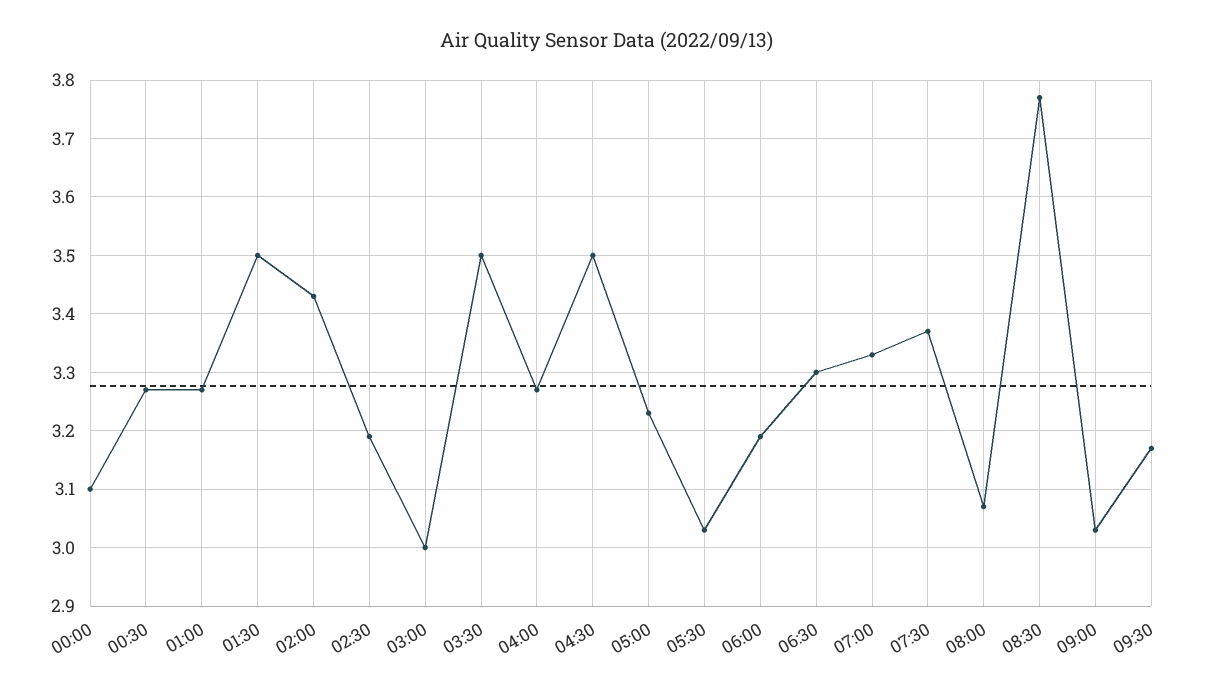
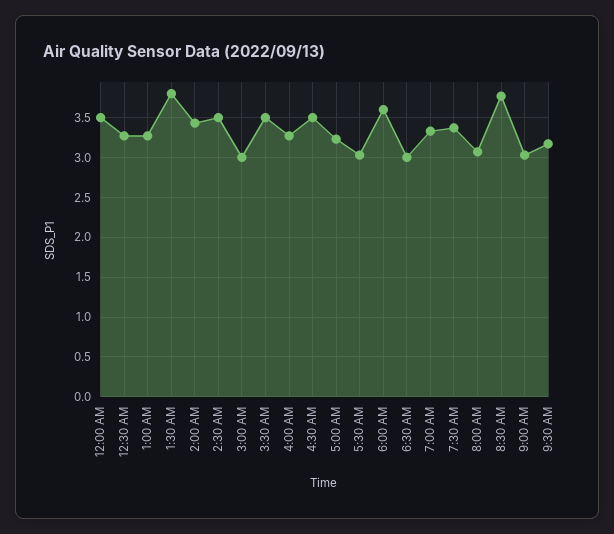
  {
-   "00:00": 3.1,
+   "00:00": 3.5,
    "00:30": 3.25,
    "01:00": 3.25,
-   "01:30": 3.5,
+   "01:30": 3.8,
    "02:00": 3.45,
-   "02:30": 3.2,
+   "02:30": 3.5,
    "03:00": 3,
    "03:30": 3.5,
    "04:00": 3.25,
    "04:30": 3.5,
    "05:00": 3.25,
    "05:30": 3.05,
-   "06:00": 3.2,
+   "06:00": 3.6,
-   "06:30": 3.3,
+   "06:30": 3,
    "07:00": 3.35,
    "07:30": 3.35,
    "08:00": 3.05,
    "08:30": 3.75,
    "09:00": 3.05,
    "09:30": 3.15
  }

